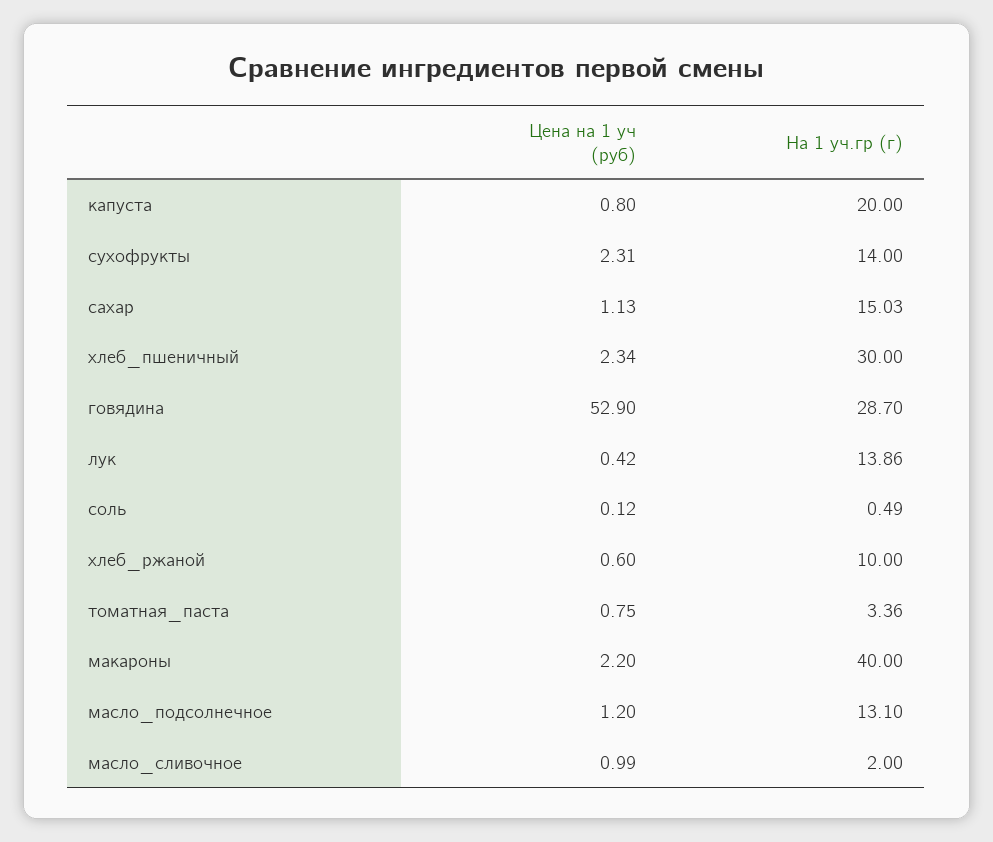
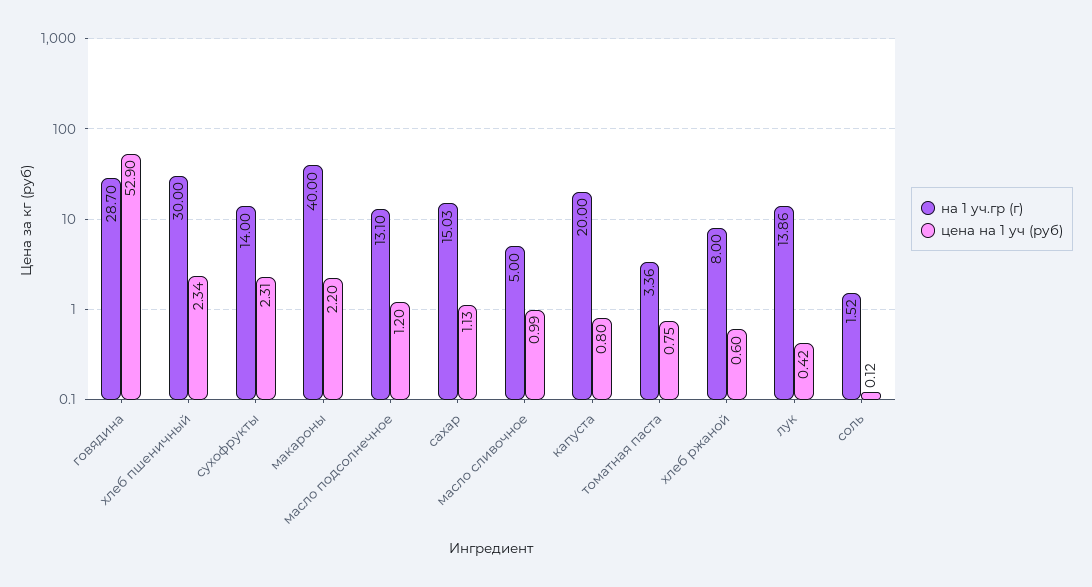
  {
    "Цена на 1 уч (руб)": {
      "капуста": 0.8,
      "сухофрукты": 2.31,
      "сахар": 1.13,
      "хлеб_пшеничный": 2.34,
      "говядина": 52.9,
      "лук": 0.42,
      "соль": 0.12,
      "хлеб_ржаной": 0.6,
      "томатная_паста": 0.75,
      "макароны": 2.2,
      "масло_подсолнечное": 1.2,
      "масло_сливочное": 0.99
    },
    "На 1 уч.гр (г)": {
      "капуста": 20,
      "сухофрукты": 14,
      "сахар": 15.03,
      "хлеб_пшеничный": 30,
      "говядина": 28.7,
      "лук": 13.86,
-     "соль": 0.49,
+     "соль": 1.52,
-     "хлеб_ржаной": 10,
+     "хлеб_ржаной": 8,
      "томатная_паста": 3.36,
      "макароны": 40,
      "масло_подсолнечное": 13.1,
-     "масло_сливочное": 2
+     "масло_сливочное": 5
    }
  }

